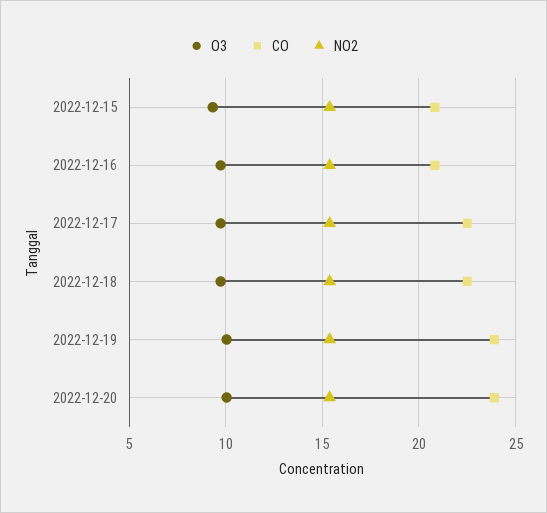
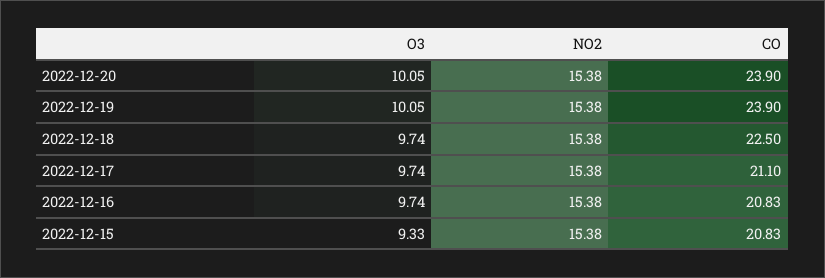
  {
    "O3": {
      "2022-12-15": 9.33,
      "2022-12-16": 9.74,
      "2022-12-17": 9.74,
      "2022-12-18": 9.74,
      "2022-12-19": 10.05,
      "2022-12-20": 10.05
    },
    "CO": {
      "2022-12-15": 20.83,
      "2022-12-16": 20.83,
-     "2022-12-17": 22.5,
+     "2022-12-17": 21.1,
      "2022-12-18": 22.5,
      "2022-12-19": 23.9,
      "2022-12-20": 23.9
    },
    "NO2": {
      "2022-12-15": 15.38,
      "2022-12-16": 15.38,
      "2022-12-17": 15.38,
      "2022-12-18": 15.38,
      "2022-12-19": 15.38,
      "2022-12-20": 15.38
    }
  }

